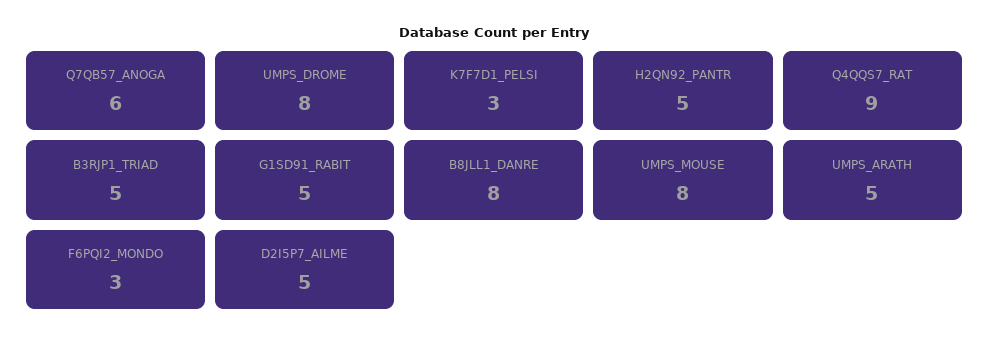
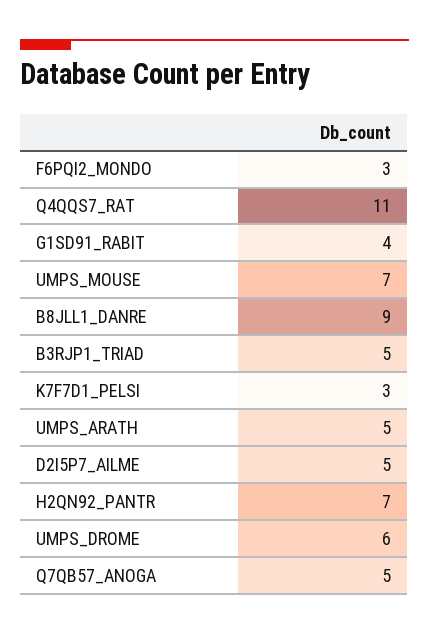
  {
-   "Q7QB57_ANOGA": 6,
+   "Q7QB57_ANOGA": 5,
-   "UMPS_DROME": 8,
+   "UMPS_DROME": 6,
    "K7F7D1_PELSI": 3,
-   "H2QN92_PANTR": 5,
+   "H2QN92_PANTR": 7,
-   "Q4QQS7_RAT": 9,
+   "Q4QQS7_RAT": 11,
    "B3RJP1_TRIAD": 5,
-   "G1SD91_RABIT": 5,
+   "G1SD91_RABIT": 4,
-   "B8JLL1_DANRE": 8,
+   "B8JLL1_DANRE": 9,
-   "UMPS_MOUSE": 8,
+   "UMPS_MOUSE": 7,
    "UMPS_ARATH": 5,
    "F6PQI2_MONDO": 3,
    "D2I5P7_AILME": 5
  }

